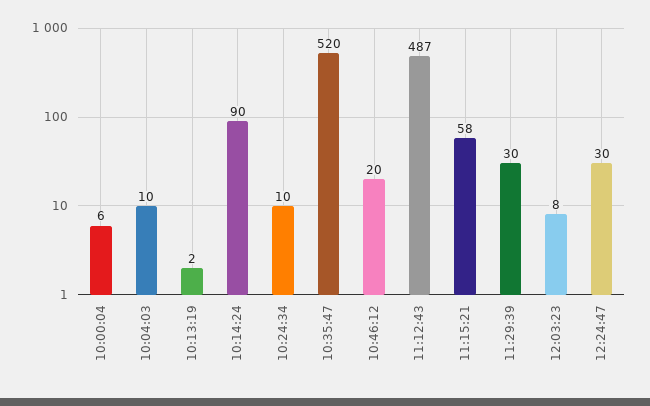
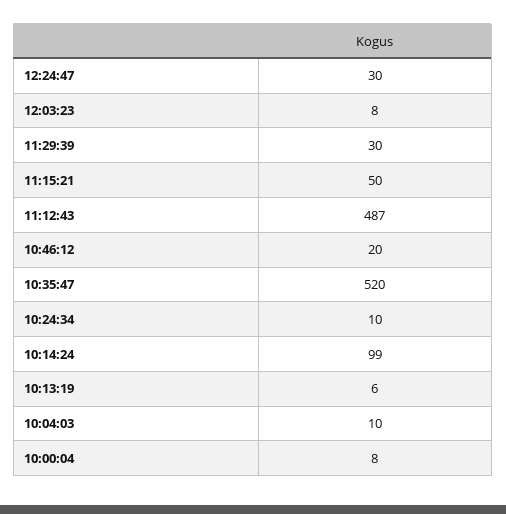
  {
-   "10:00:04": 6,
+   "10:00:04": 8,
    "10:04:03": 10,
-   "10:13:19": 2,
+   "10:13:19": 6,
-   "10:14:24": 90,
+   "10:14:24": 99,
    "10:24:34": 10,
    "10:35:47": 520,
    "10:46:12": 20,
    "11:12:43": 487,
-   "11:15:21": 58,
+   "11:15:21": 50,
    "11:29:39": 30,
    "12:03:23": 8,
    "12:24:47": 30
  }

